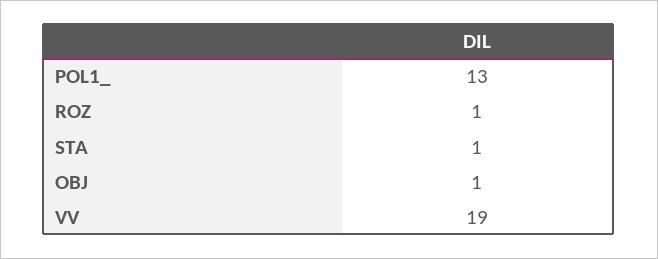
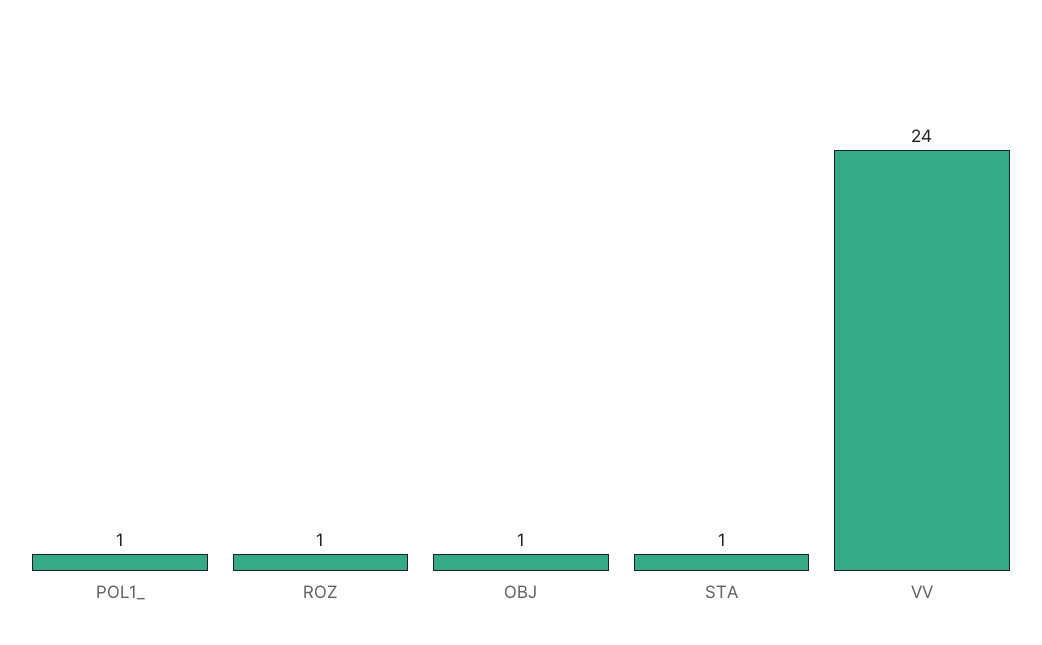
  {
-   "POL1_": 13,
+   "POL1_": 1,
    "ROZ": 1,
    "STA": 1,
    "OBJ": 1,
-   "VV": 19
+   "VV": 24
  }

